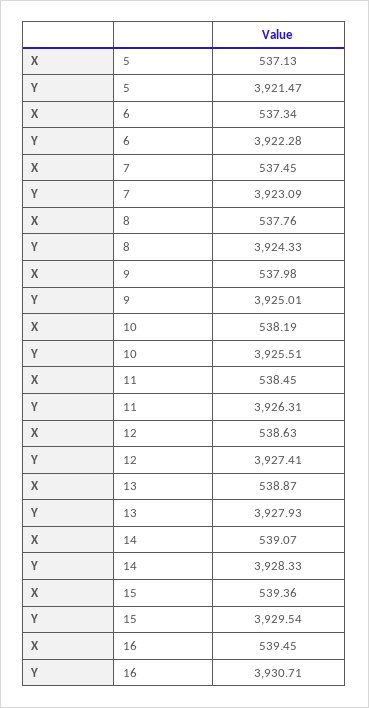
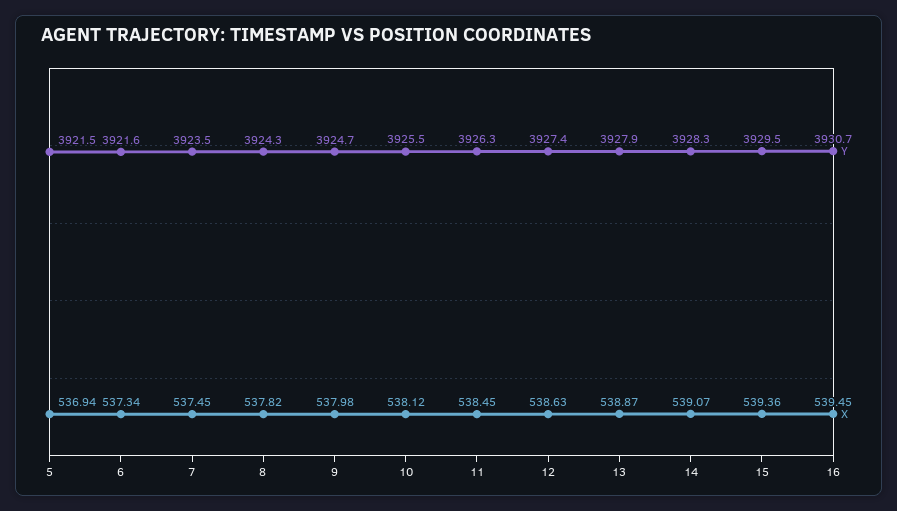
  {
    "X": {
-     "5": 537.13,
+     "5": 536.94,
      "6": 537.34,
      "7": 537.45,
-     "8": 537.76,
+     "8": 537.82,
      "9": 537.98,
-     "10": 538.19,
+     "10": 538.12,
      "11": 538.45,
      "12": 538.63,
      "13": 538.87,
      "14": 539.07,
      "15": 539.36,
      "16": 539.45
    },
    "Y": {
      "5": 3921.47,
-     "6": 3922.28,
+     "6": 3921.6,
-     "7": 3923.09,
+     "7": 3923.5,
      "8": 3924.33,
-     "9": 3925.01,
+     "9": 3924.7,
      "10": 3925.51,
      "11": 3926.31,
      "12": 3927.41,
      "13": 3927.93,
      "14": 3928.33,
      "15": 3929.54,
      "16": 3930.71
    }
  }

